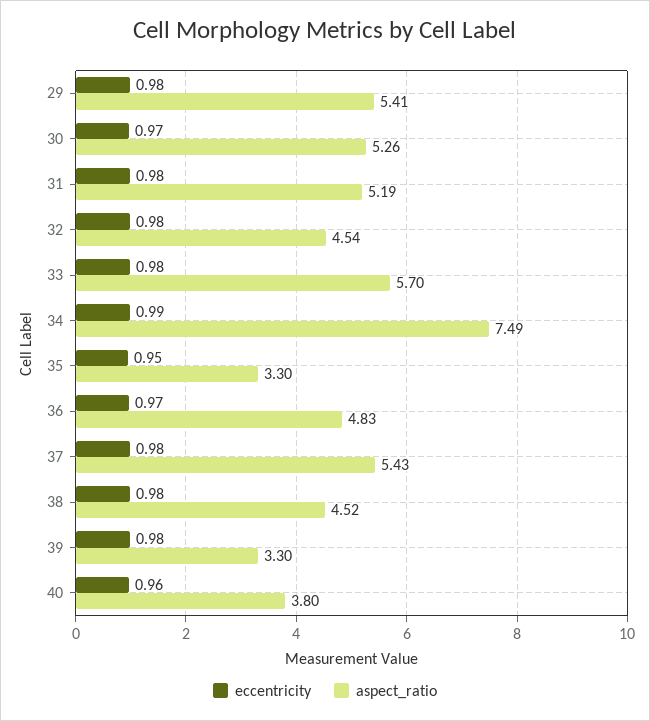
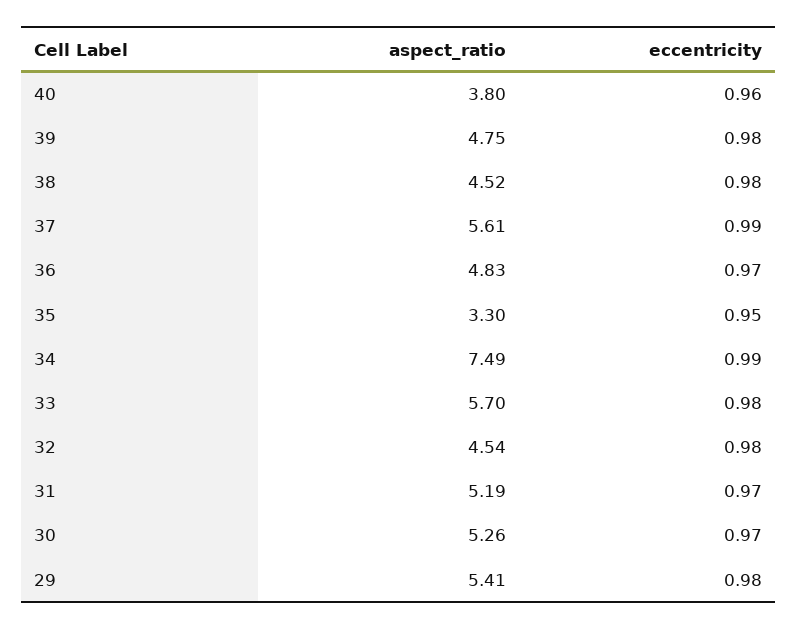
  {
    "eccentricity": {
      "29": 0.98,
      "30": 0.97,
-     "31": 0.98,
+     "31": 0.97,
      "32": 0.98,
      "33": 0.98,
      "34": 0.99,
      "35": 0.95,
      "36": 0.97,
-     "37": 0.98,
+     "37": 0.99,
      "38": 0.98,
      "39": 0.98,
      "40": 0.96
    },
    "aspect_ratio": {
      "29": 5.41,
      "30": 5.26,
      "31": 5.19,
      "32": 4.54,
      "33": 5.7,
      "34": 7.49,
      "35": 3.3,
      "36": 4.83,
-     "37": 5.43,
+     "37": 5.61,
      "38": 4.52,
-     "39": 3.3,
+     "39": 4.75,
      "40": 3.8
    }
  }

